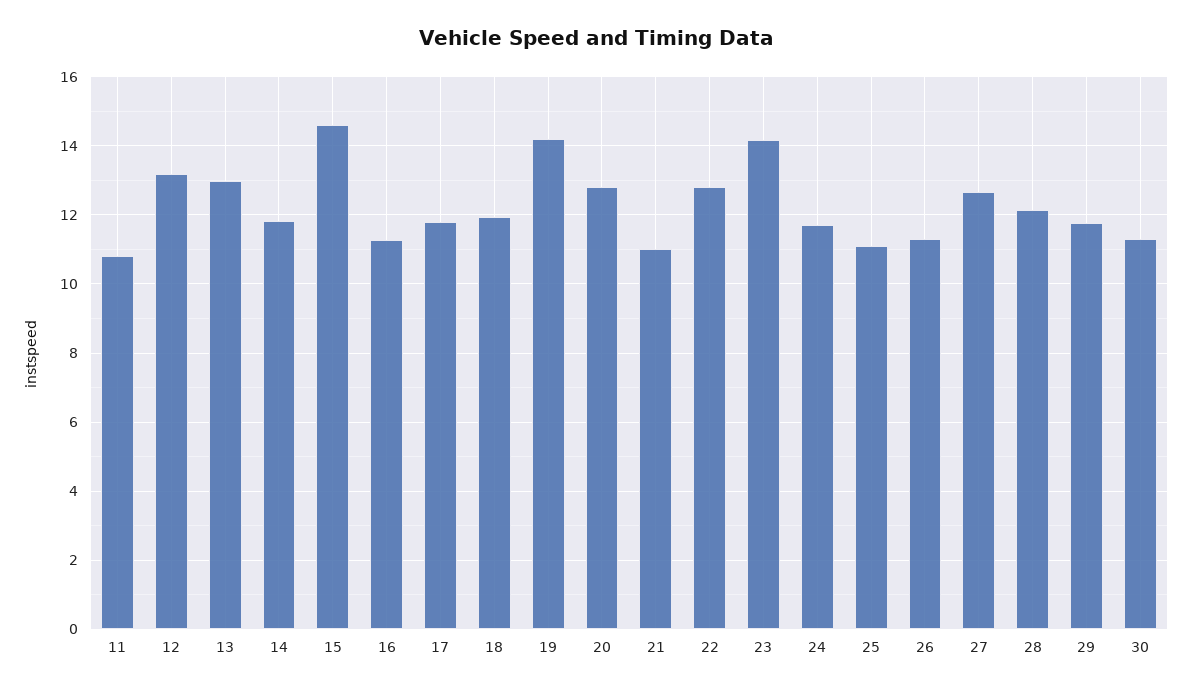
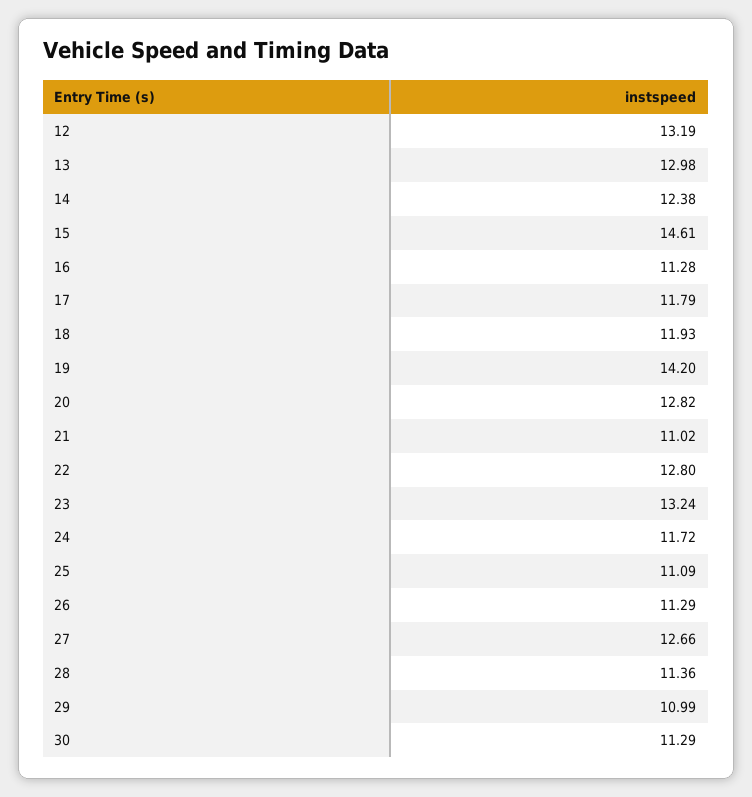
  {
-   "11": 10.8,
    "12": 13.19,
    "13": 12.98,
-   "14": 11.8,
+   "14": 12.38,
    "15": 14.61,
    "16": 11.28,
    "17": 11.79,
    "18": 11.93,
    "19": 14.2,
    "20": 12.82,
    "21": 11.02,
    "22": 12.8,
-   "23": 14.2,
+   "23": 13.24,
    "24": 11.72,
    "25": 11.09,
    "26": 11.29,
    "27": 12.66,
-   "28": 12.2,
+   "28": 11.36,
-   "29": 11.8,
+   "29": 10.99,
    "30": 11.29
  }

